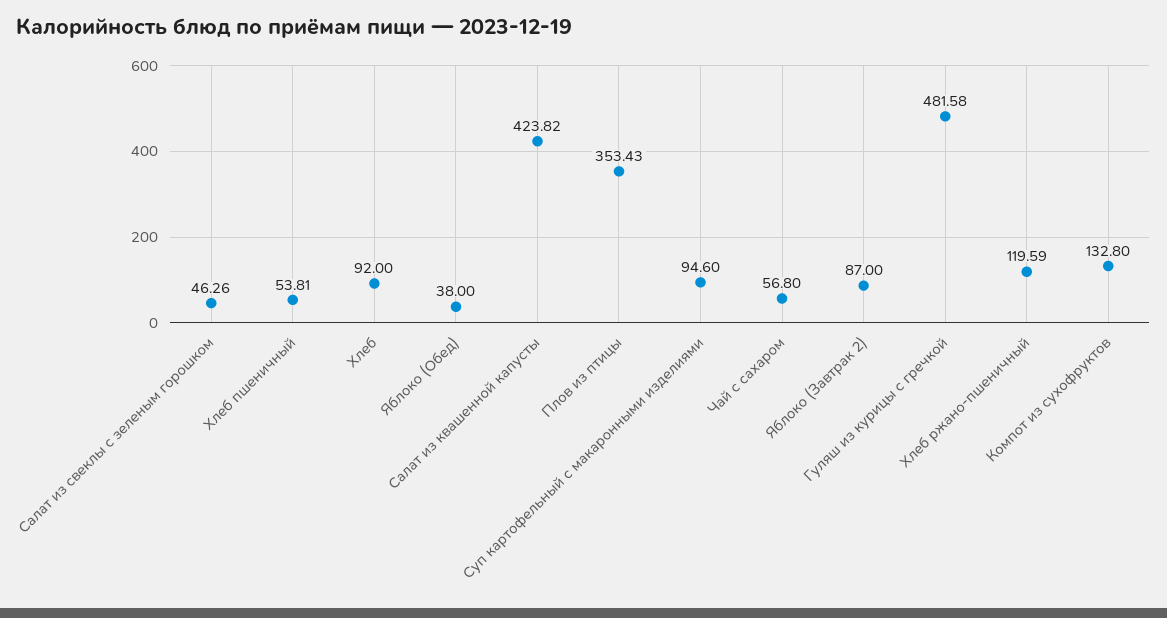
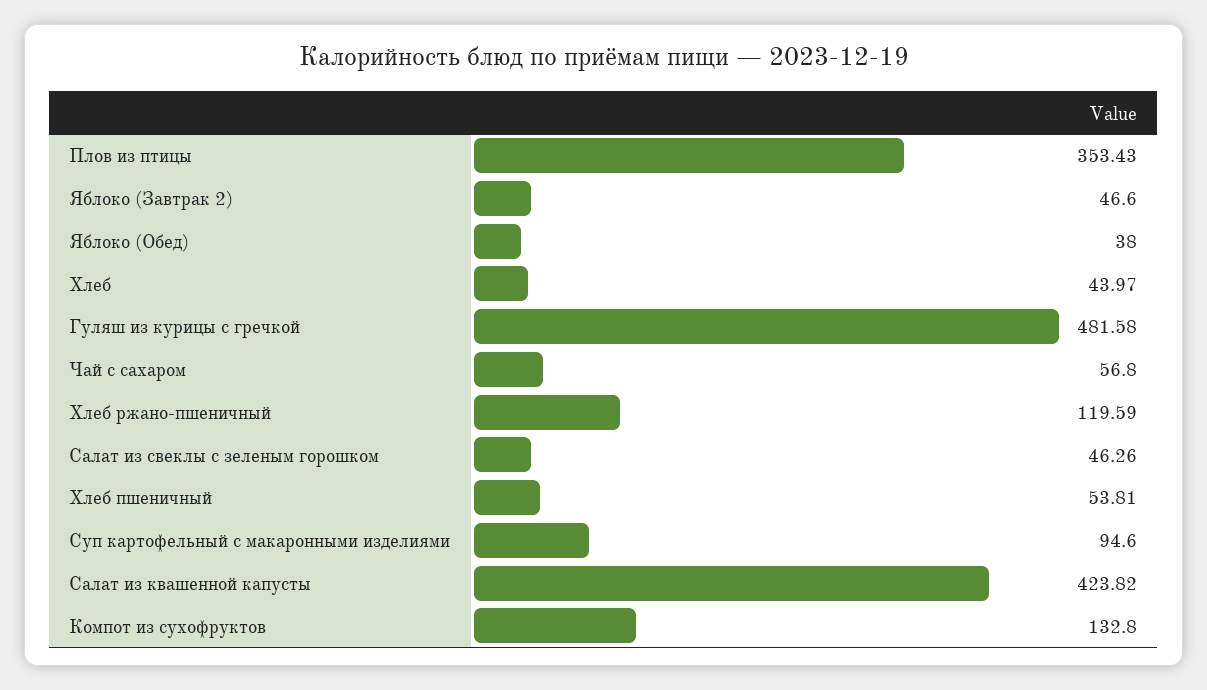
  {
    "Салат из свеклы с зеленым горошком": 46.26,
    "Хлеб пшеничный": 53.81,
-   "Хлеб": 92,
+   "Хлеб": 43.97,
    "Яблоко (Обед)": 38,
    "Салат из квашенной капусты": 423.82,
    "Плов из птицы": 353.43,
    "Суп картофельный с макаронными изделиями": 94.6,
    "Чай с сахаром": 56.8,
-   "Яблоко (Завтрак 2)": 87,
+   "Яблоко (Завтрак 2)": 46.6,
    "Гуляш из курицы с гречкой": 481.58,
    "Хлеб ржано-пшеничный": 119.59,
    "Компот из сухофруктов": 132.8
  }

